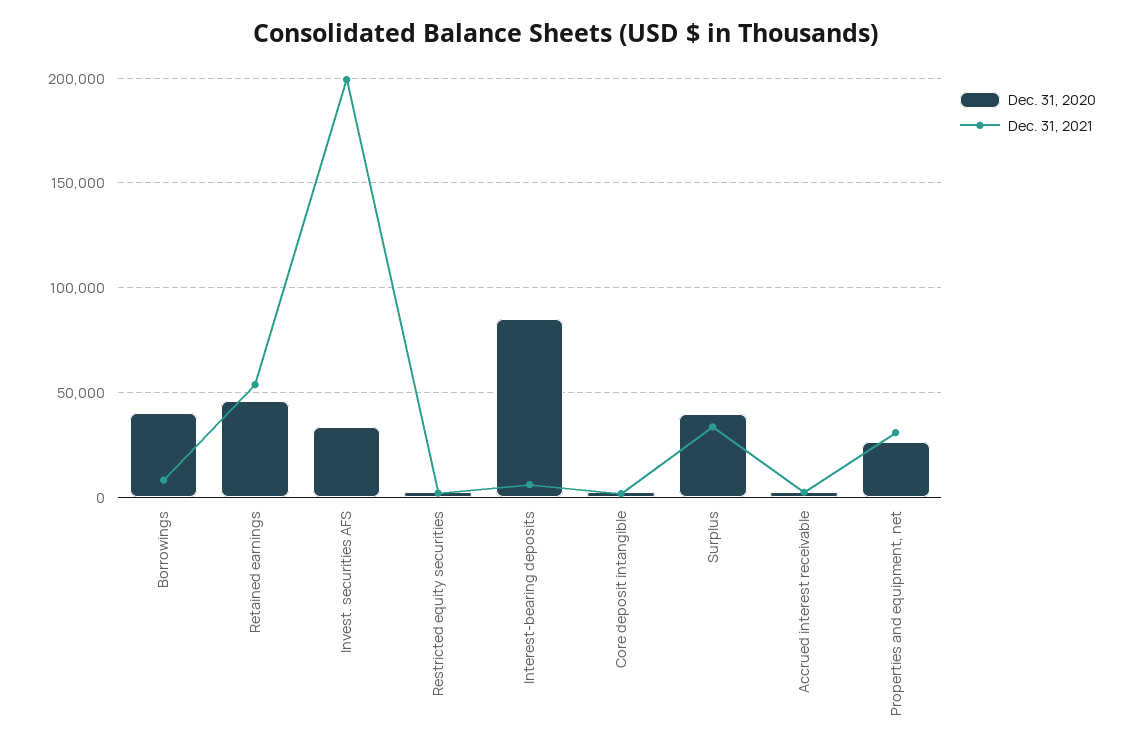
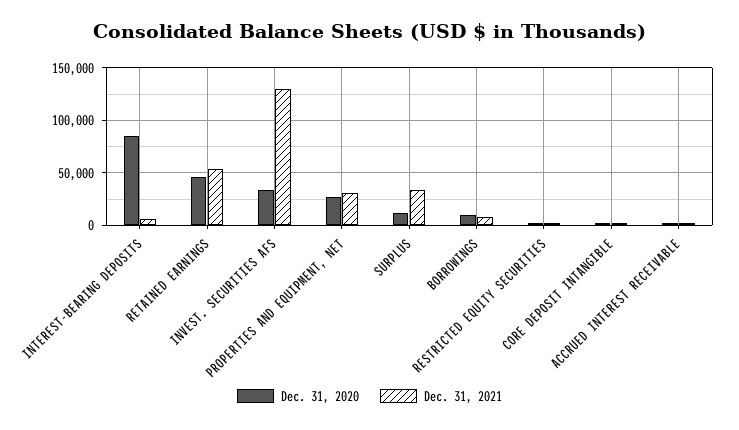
  {
    "Dec. 31, 2020": {
-     "Borrowings": 40000,
+     "Borrowings": 10000,
      "Retained earnings": 45000,
      "Invest. securities AFS": 35000,
      "Restricted equity securities": 0,
      "Interest-bearing deposits": 85000,
      "Core deposit intangible": 0,
-     "Surplus": 40000,
+     "Surplus": 10000,
      "Accrued interest receivable": 0,
      "Properties and equipment, net": 25000
    },
    "Dec. 31, 2021": {
      "Borrowings": 10000,
      "Retained earnings": 55000,
-     "Invest. securities AFS": 200000,
+     "Invest. securities AFS": 130000,
      "Restricted equity securities": 0,
      "Interest-bearing deposits": 5000,
      "Core deposit intangible": 0,
      "Surplus": 35000,
      "Accrued interest receivable": 0,
      "Properties and equipment, net": 30000
    }
  }

